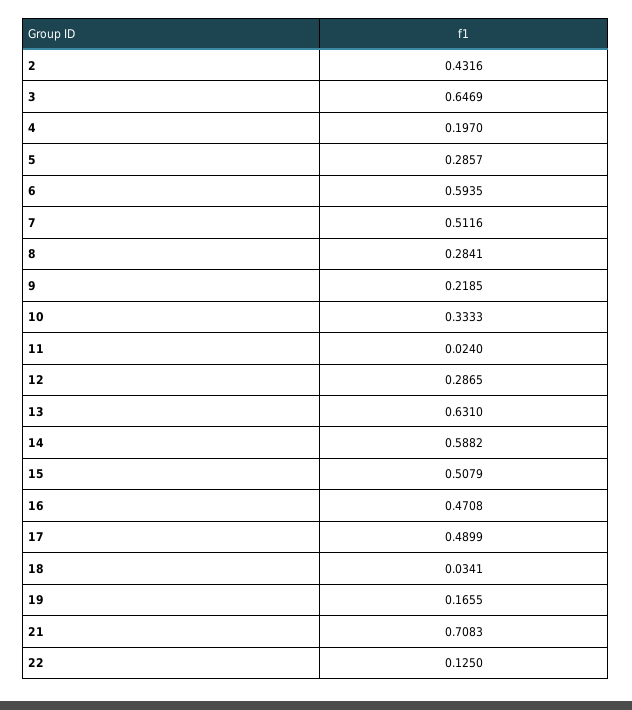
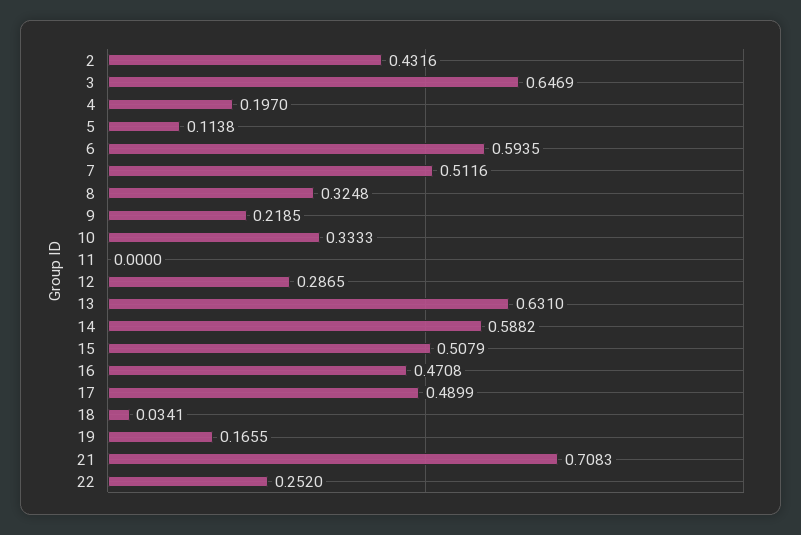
  {
    "2": 0.4316,
    "3": 0.6469,
    "4": 0.197,
-   "5": 0.2857,
+   "5": 0.1138,
    "6": 0.5935,
    "7": 0.5116,
-   "8": 0.2841,
+   "8": 0.3248,
    "9": 0.2185,
    "10": 0.3333,
-   "11": 0.024,
+   "11": 0,
    "12": 0.2865,
    "13": 0.631,
    "14": 0.5882,
    "15": 0.5079,
    "16": 0.4708,
    "17": 0.4899,
    "18": 0.0341,
    "19": 0.1655,
    "21": 0.7083,
-   "22": 0.125
+   "22": 0.252
  }

